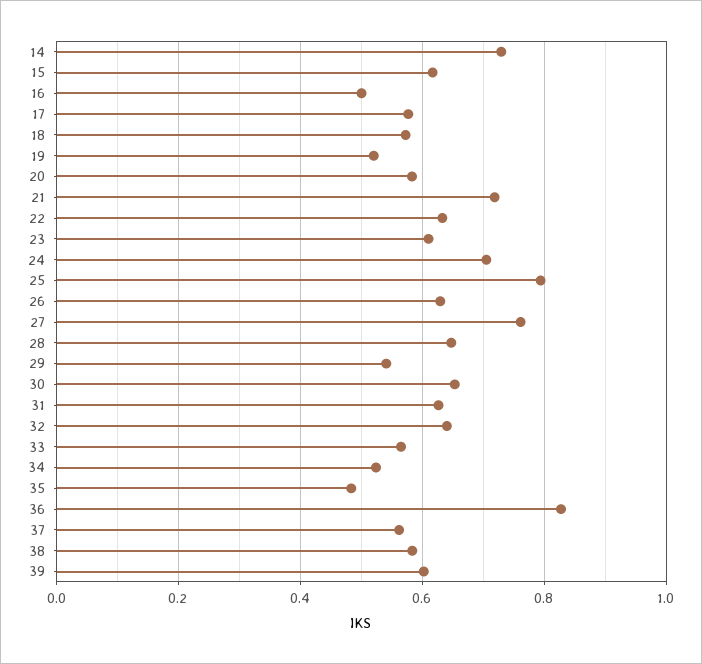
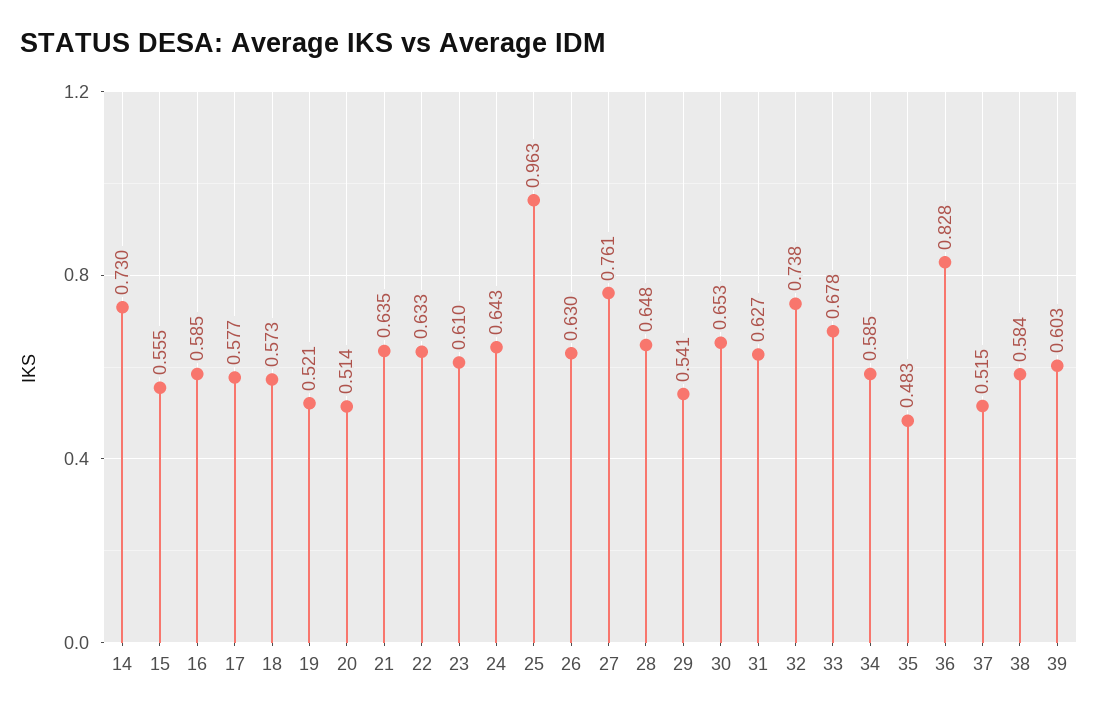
  {
    "14": 0.73,
-   "15": 0.62,
+   "15": 0.555,
-   "16": 0.5,
+   "16": 0.585,
    "17": 0.577,
    "18": 0.573,
    "19": 0.521,
-   "20": 0.58,
+   "20": 0.514,
-   "21": 0.72,
+   "21": 0.635,
    "22": 0.633,
    "23": 0.61,
-   "24": 0.7,
+   "24": 0.643,
-   "25": 0.8,
+   "25": 0.963,
    "26": 0.63,
    "27": 0.761,
    "28": 0.648,
    "29": 0.541,
    "30": 0.653,
    "31": 0.627,
-   "32": 0.64,
+   "32": 0.738,
-   "33": 0.56,
+   "33": 0.678,
-   "34": 0.52,
+   "34": 0.585,
    "35": 0.483,
    "36": 0.828,
-   "37": 0.56,
+   "37": 0.515,
    "38": 0.584,
    "39": 0.603
  }

